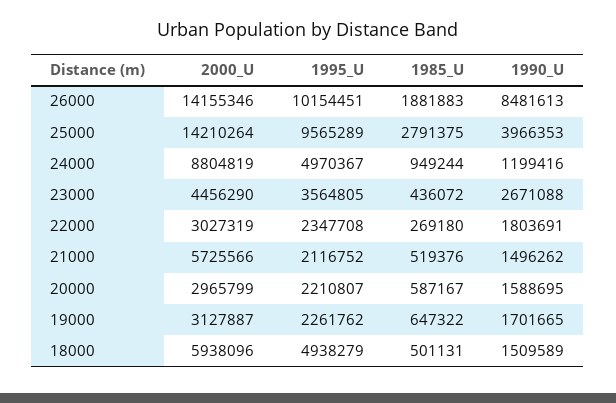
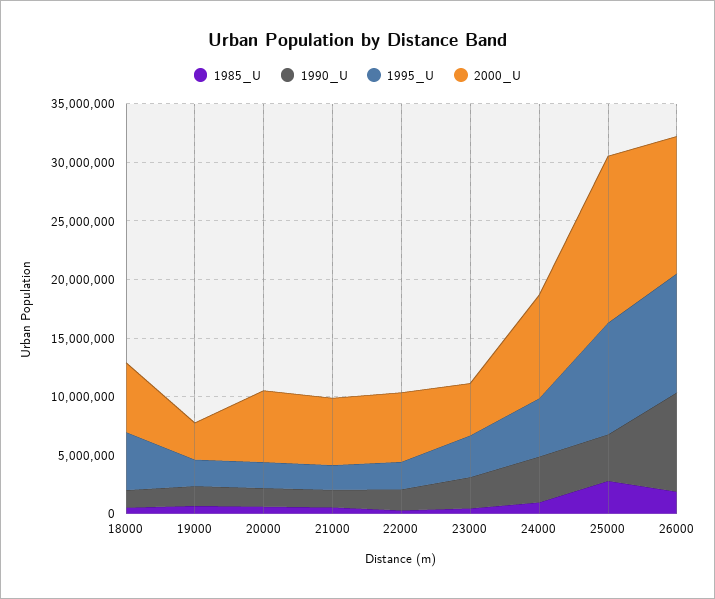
  {
    "2000_U": {
-     "26000": 14155346,
+     "26000": 12000000,
      "25000": 14210264,
      "24000": 8804819,
      "23000": 4456290,
-     "22000": 3027319,
+     "22000": 6000000,
      "21000": 5725566,
-     "20000": 2965799,
+     "20000": 6000000,
      "19000": 3127887,
      "18000": 5938096
    },
    "1995_U": {
      "26000": 10154451,
      "25000": 9565289,
      "24000": 4970367,
      "23000": 3564805,
      "22000": 2347708,
      "21000": 2116752,
      "20000": 2210807,
      "19000": 2261762,
      "18000": 4938279
    },
    "1985_U": {
      "26000": 1881883,
      "25000": 2791375,
      "24000": 949244,
      "23000": 436072,
      "22000": 269180,
      "21000": 519376,
      "20000": 587167,
      "19000": 647322,
      "18000": 501131
    },
    "1990_U": {
      "26000": 8481613,
      "25000": 3966353,
-     "24000": 1199416,
+     "24000": 4000000,
      "23000": 2671088,
      "22000": 1803691,
      "21000": 1496262,
      "20000": 1588695,
      "19000": 1701665,
      "18000": 1509589
    }
  }

